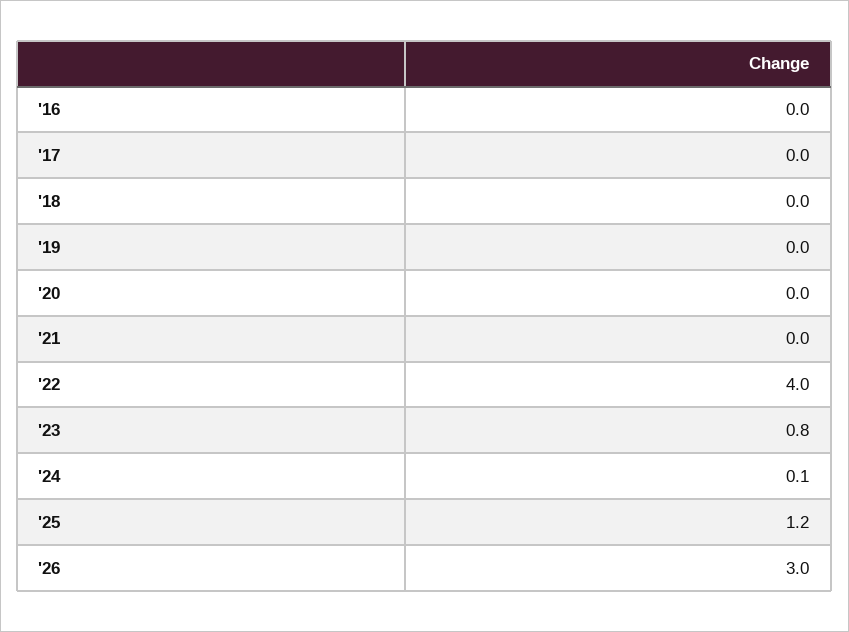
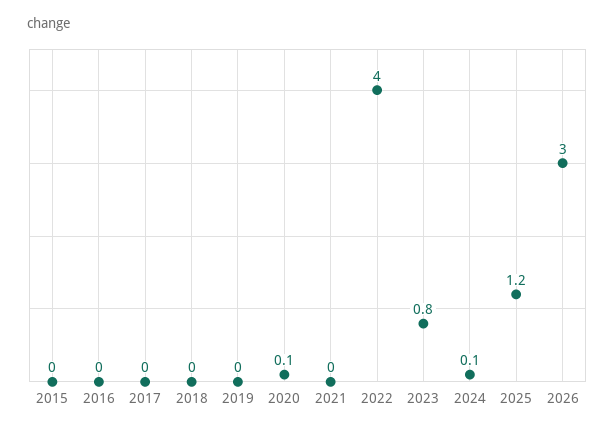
  {
    "'16": 0,
    "'17": 0,
    "'18": 0,
    "'19": 0,
-   "'20": 0,
+   "'20": 0.1,
    "'21": 0,
    "'22": 4,
    "'23": 0.8,
    "'24": 0.1,
    "'25": 1.2,
-   "'26": 3
+   "'26": 3,
+   "2015": 0
  }

